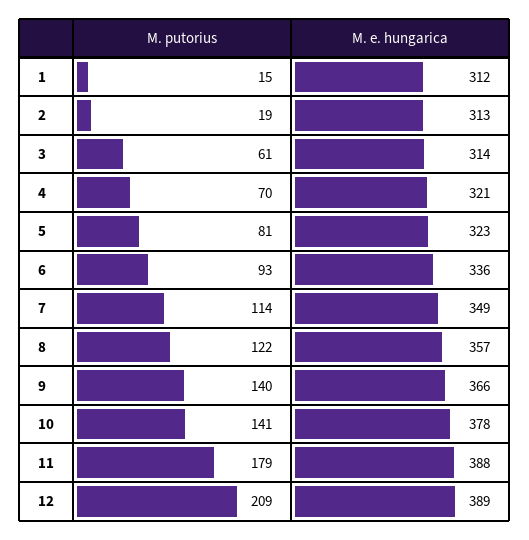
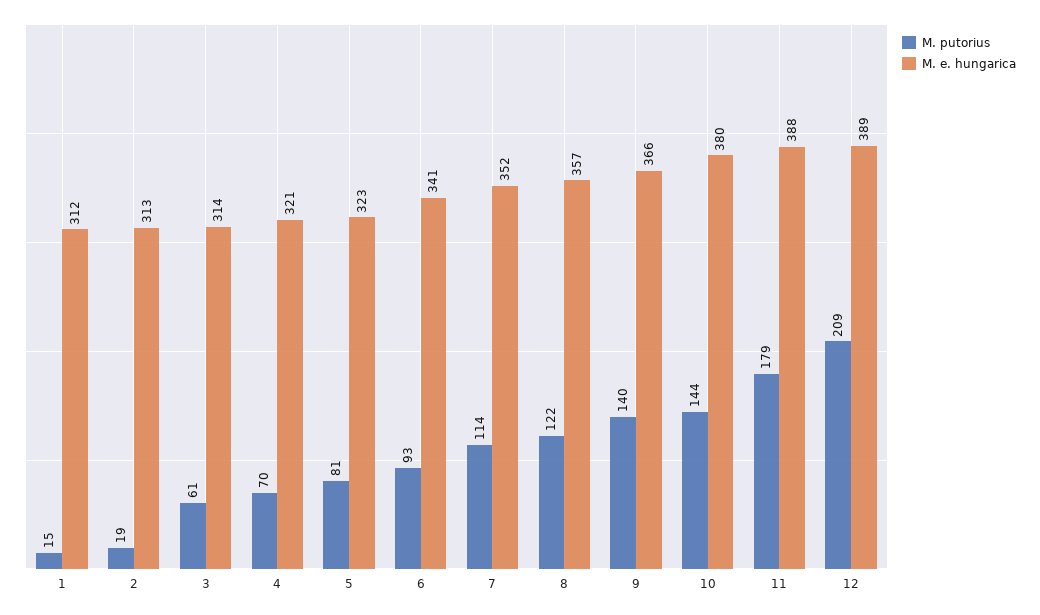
  {
    "M. putorius": {
      "1": 15,
      "2": 19,
      "3": 61,
      "4": 70,
      "5": 81,
      "6": 93,
      "7": 114,
      "8": 122,
      "9": 140,
-     "10": 141,
+     "10": 144,
      "11": 179,
      "12": 209
    },
    "M. e. hungarica": {
      "1": 312,
      "2": 313,
      "3": 314,
      "4": 321,
      "5": 323,
-     "6": 336,
+     "6": 341,
-     "7": 349,
+     "7": 352,
      "8": 357,
      "9": 366,
-     "10": 378,
+     "10": 380,
      "11": 388,
      "12": 389
    }
  }

